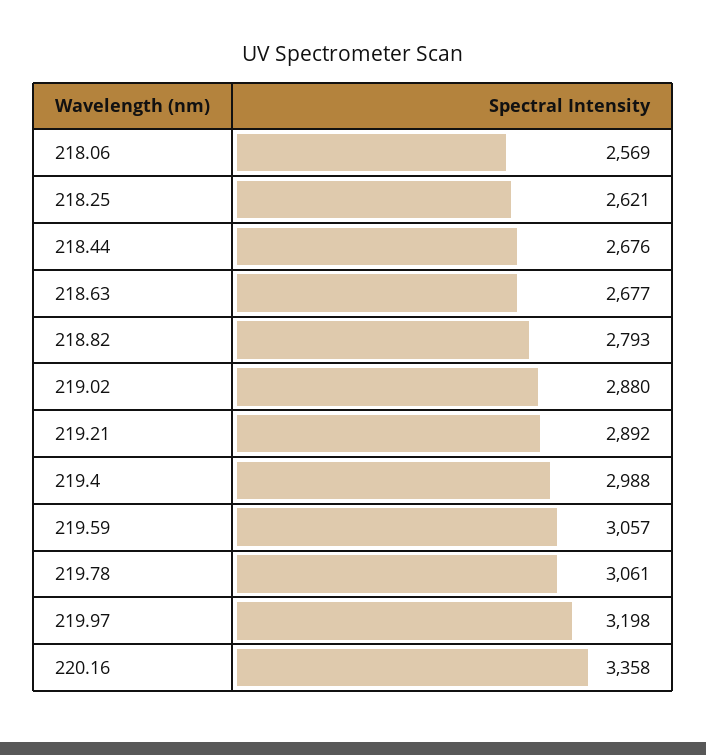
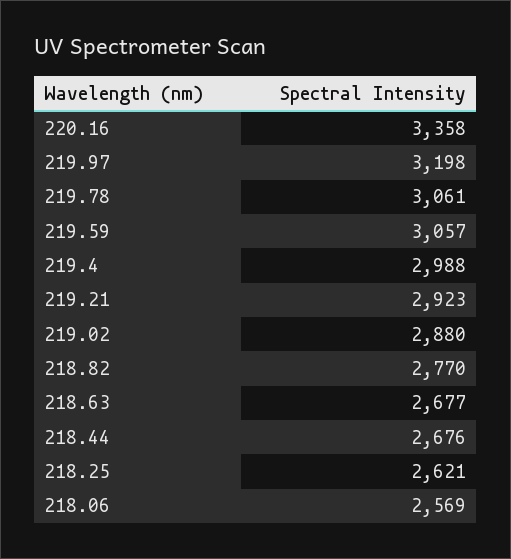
  {
    "218.06": 2569,
    "218.25": 2621,
    "218.44": 2676,
    "218.63": 2677,
-   "218.82": 2793,
+   "218.82": 2770,
    "219.02": 2880,
-   "219.21": 2892,
+   "219.21": 2923,
    "219.4": 2988,
    "219.59": 3057,
    "219.78": 3061,
    "219.97": 3198,
    "220.16": 3358
  }

